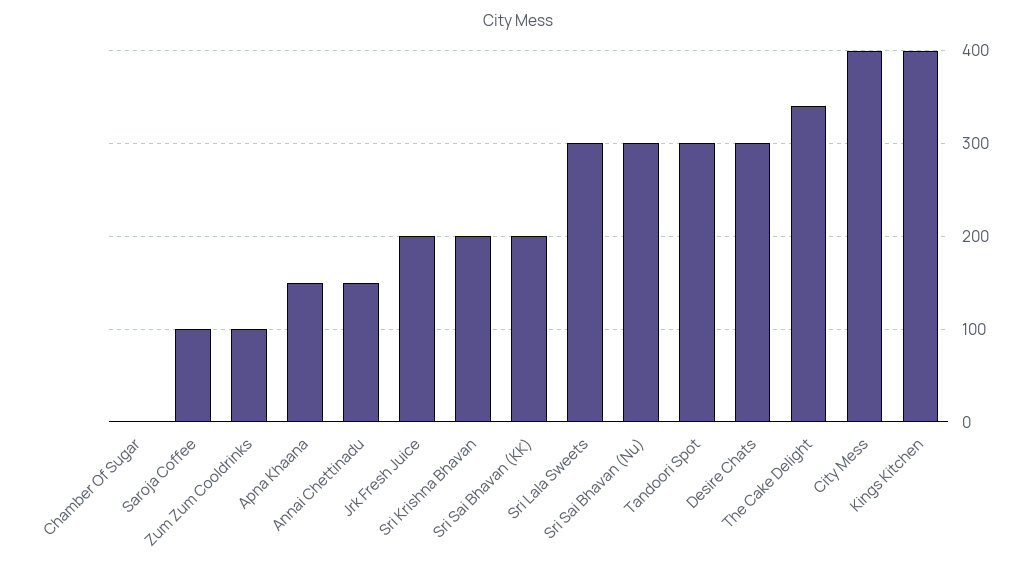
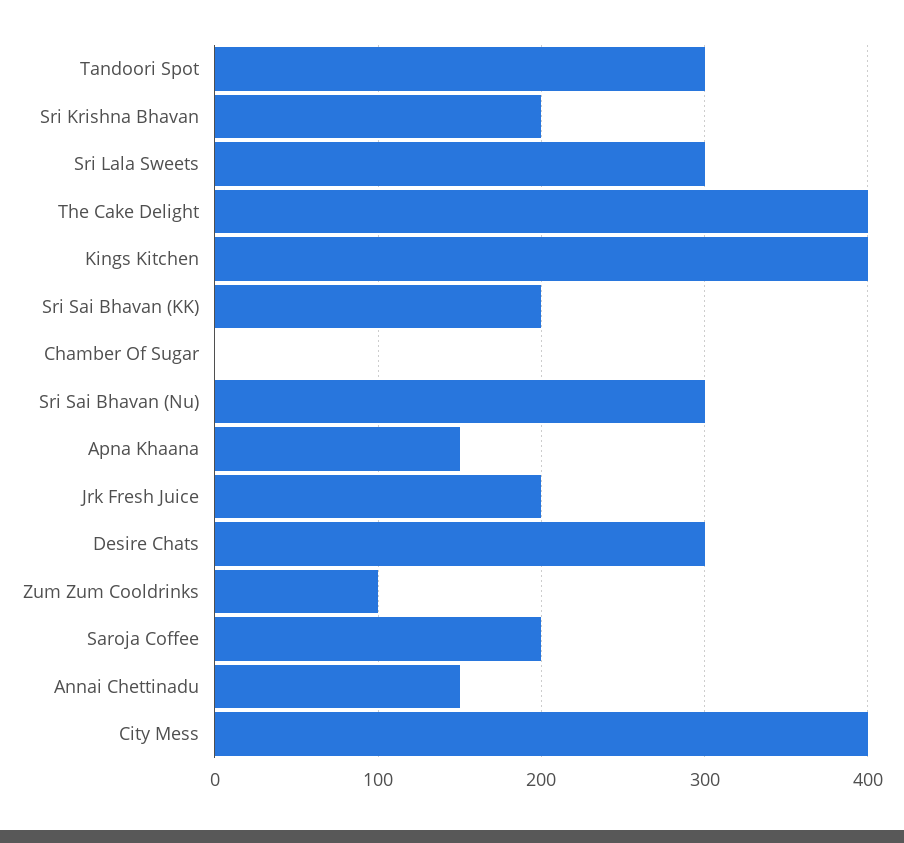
  {
    "Chamber Of Sugar": 0,
-   "Saroja Coffee": 100,
+   "Saroja Coffee": 200,
    "Zum Zum Cooldrinks": 100,
    "Apna Khaana": 150,
    "Annai Chettinadu": 150,
    "Jrk Fresh Juice": 200,
    "Sri Krishna Bhavan": 200,
    "Sri Sai Bhavan (KK)": 200,
    "Sri Lala Sweets": 300,
    "Sri Sai Bhavan (Nu)": 300,
    "Tandoori Spot": 300,
    "Desire Chats": 300,
-   "The Cake Delight": 340,
+   "The Cake Delight": 400,
    "City Mess": 400,
    "Kings Kitchen": 400
  }

